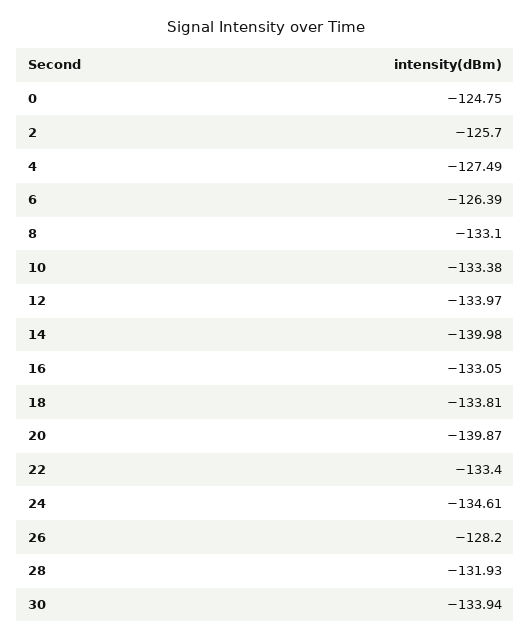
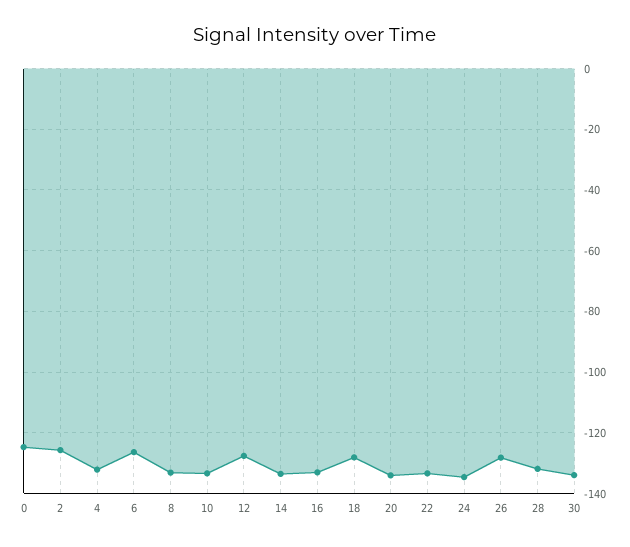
  {
    "0": -124.75,
    "2": -125.7,
-   "4": -127.49,
+   "4": -132,
    "6": -126.39,
    "8": -133.1,
    "10": -133.38,
-   "12": -133.97,
+   "12": -128,
-   "14": -139.98,
+   "14": -134,
    "16": -133.05,
-   "18": -133.81,
+   "18": -128,
-   "20": -139.87,
+   "20": -134,
    "22": -133.4,
    "24": -134.61,
    "26": -128.2,
    "28": -131.93,
    "30": -133.94
  }

